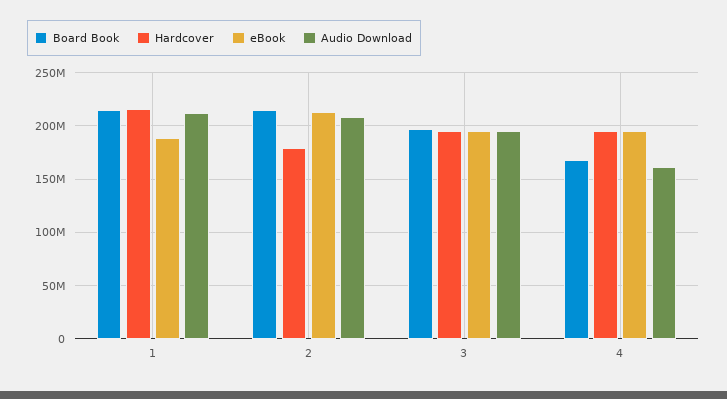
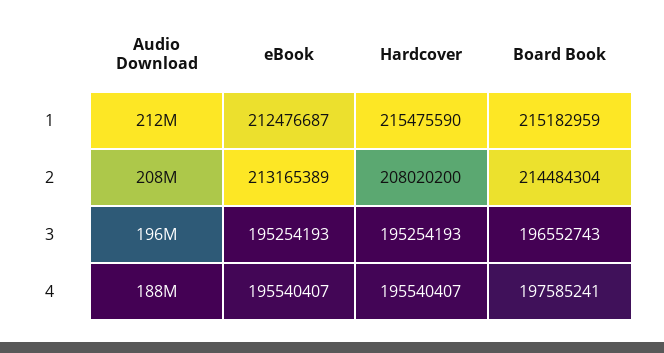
  {
    "Board Book": {
      "1": 215182959,
      "2": 214484304,
      "3": 196552743,
-     "4": 170000000
+     "4": 197585241
    },
    "Hardcover": {
      "1": 215475590,
-     "2": 180000000,
+     "2": 208020200,
      "3": 195254193,
      "4": 195540407
    },
    "eBook": {
-     "1": 190000000,
+     "1": 212476687,
      "2": 213165389,
      "3": 195254193,
      "4": 195540407
    },
    "Audio Download": {
      "1": 212000000,
      "2": 208000000,
      "3": 196000000,
-     "4": 160000000
+     "4": 188000000
    }
  }

